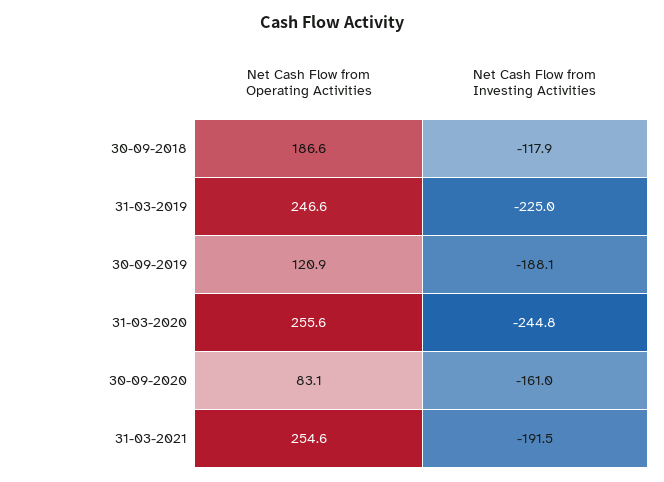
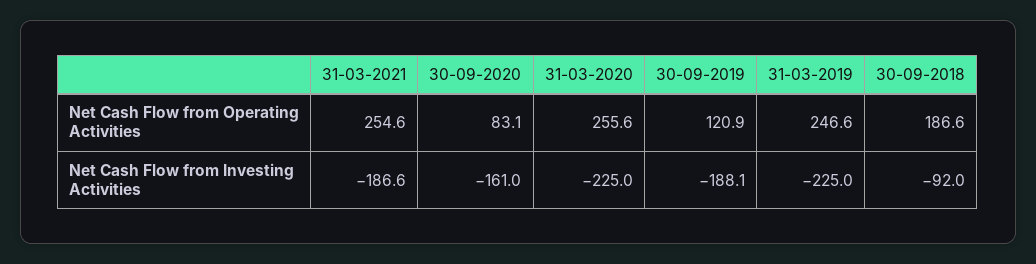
  {
    "Net Cash Flow from Operating Activities": {
      "30-09-2018": 186.6,
      "31-03-2019": 246.6,
      "30-09-2019": 120.9,
      "31-03-2020": 255.6,
      "30-09-2020": 83.1,
      "31-03-2021": 254.6
    },
    "Net Cash Flow from Investing Activities": {
-     "30-09-2018": -117.9,
+     "30-09-2018": -92,
      "31-03-2019": -225,
      "30-09-2019": -188.1,
-     "31-03-2020": -244.8,
+     "31-03-2020": -225,
      "30-09-2020": -161,
-     "31-03-2021": -191.5
+     "31-03-2021": -186.6
    }
  }

